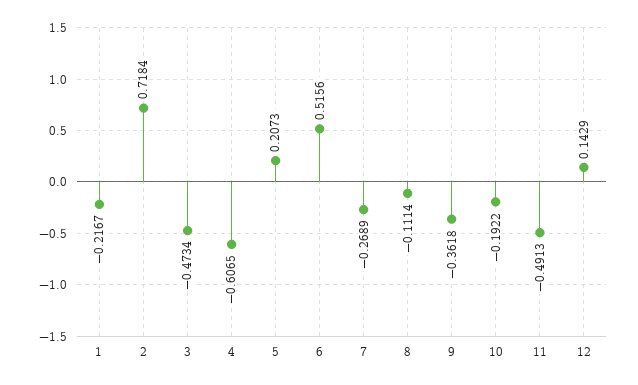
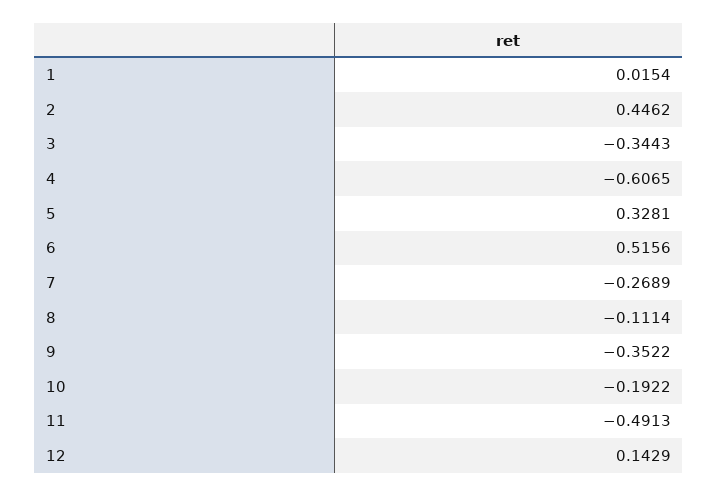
  {
-   "1": -0.2167,
+   "1": 0.0154,
-   "2": 0.7184,
+   "2": 0.4462,
-   "3": -0.4734,
+   "3": -0.3443,
    "4": -0.6065,
-   "5": 0.2073,
+   "5": 0.3281,
    "6": 0.5156,
    "7": -0.2689,
    "8": -0.1114,
-   "9": -0.3618,
+   "9": -0.3522,
    "10": -0.1922,
    "11": -0.4913,
    "12": 0.1429
  }

